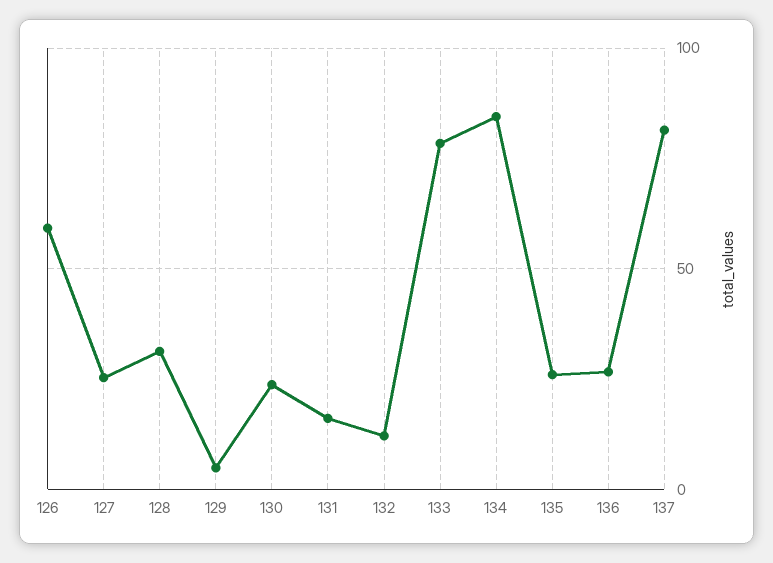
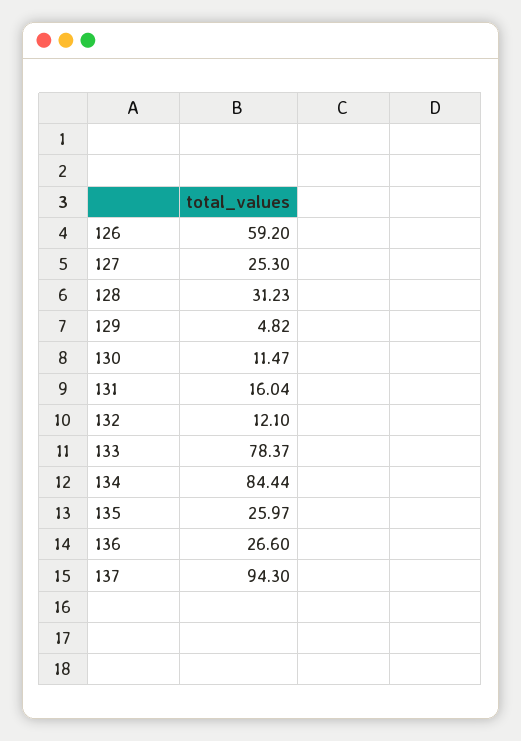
  {
    "126": 59.2,
    "127": 25.3,
    "128": 31.23,
    "129": 4.82,
-   "130": 25,
+   "130": 11.47,
    "131": 16.04,
    "132": 12.1,
    "133": 78.37,
    "134": 84.44,
    "135": 25.97,
    "136": 26.6,
-   "137": 80
+   "137": 94.3
  }

